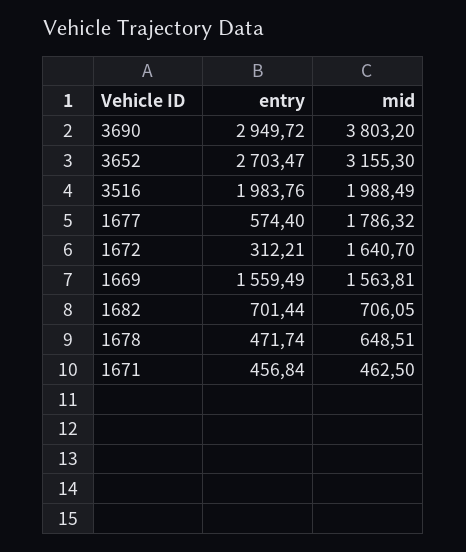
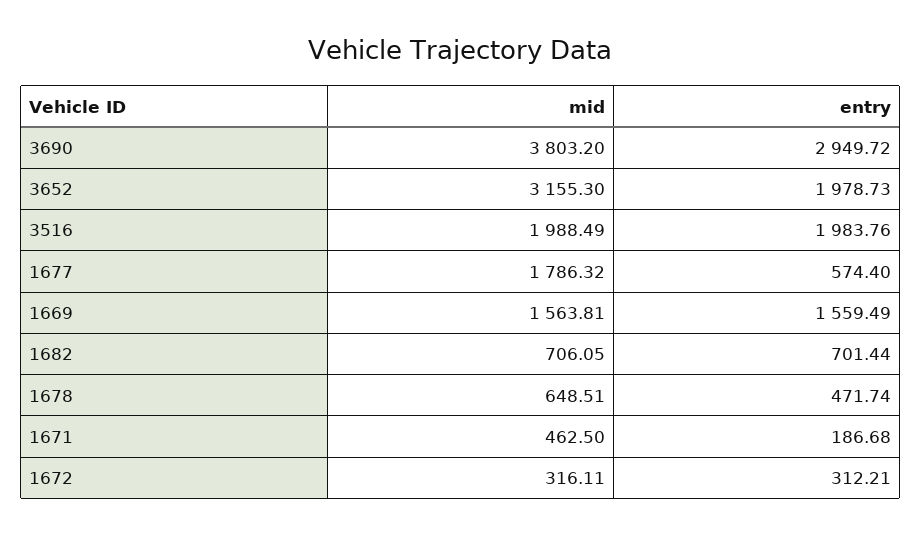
  {
    "entry": {
      "3690": 2949.72,
-     "3652": 2703.47,
+     "3652": 1978.73,
      "3516": 1983.76,
      "1677": 574.4,
      "1672": 312.21,
      "1669": 1559.49,
      "1682": 701.44,
      "1678": 471.74,
-     "1671": 456.84
+     "1671": 186.68
    },
    "mid": {
      "3690": 3803.2,
      "3652": 3155.3,
      "3516": 1988.49,
      "1677": 1786.32,
-     "1672": 1640.7,
+     "1672": 316.11,
      "1669": 1563.81,
      "1682": 706.05,
      "1678": 648.51,
      "1671": 462.5
    }
  }

